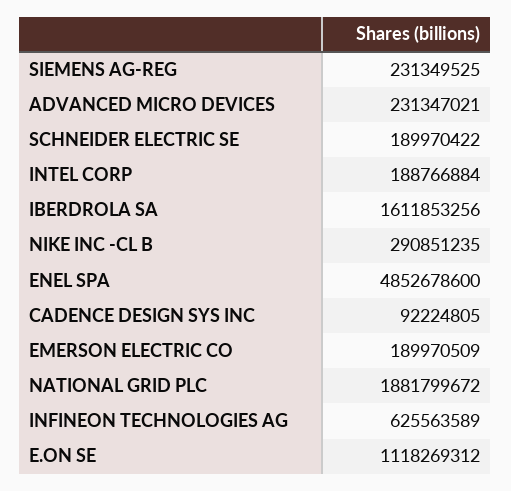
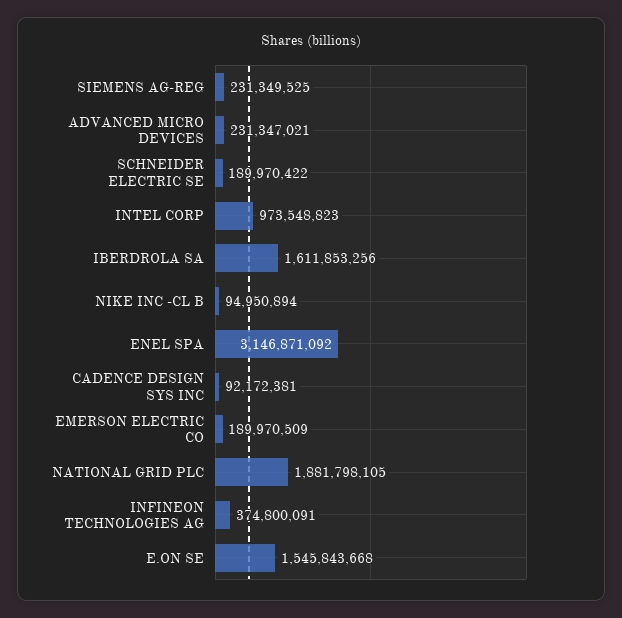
  {
    "SIEMENS AG-REG": 231349525,
    "ADVANCED MICRO DEVICES": 231347021,
    "SCHNEIDER ELECTRIC SE": 189970422,
-   "INTEL CORP": 188766884,
+   "INTEL CORP": 973548823,
    "IBERDROLA SA": 1611853256,
-   "NIKE INC -CL B": 290851235,
+   "NIKE INC -CL B": 94950894,
-   "ENEL SPA": 4852678600,
+   "ENEL SPA": 3146871092,
-   "CADENCE DESIGN SYS INC": 92224805,
+   "CADENCE DESIGN SYS INC": 92172381,
    "EMERSON ELECTRIC CO": 189970509,
-   "NATIONAL GRID PLC": 1881799672,
+   "NATIONAL GRID PLC": 1881798105,
-   "INFINEON TECHNOLOGIES AG": 625563589,
+   "INFINEON TECHNOLOGIES AG": 374800091,
-   "E.ON SE": 1118269312
+   "E.ON SE": 1545843668
  }

